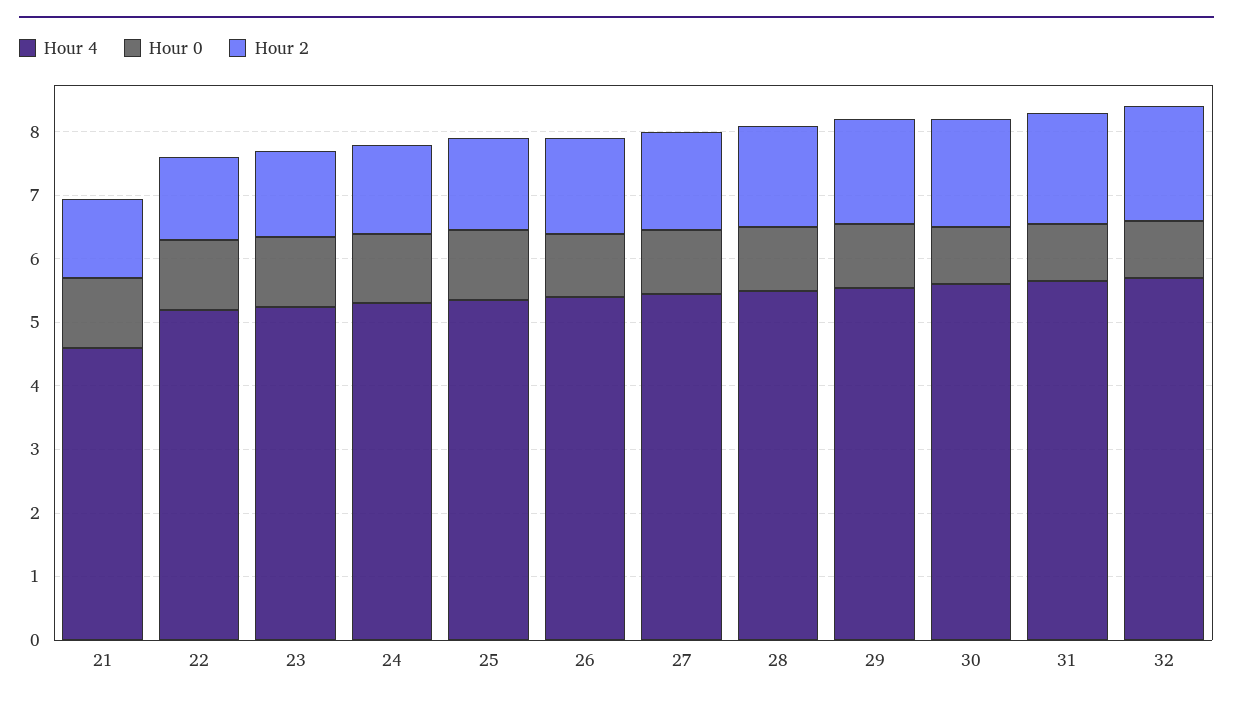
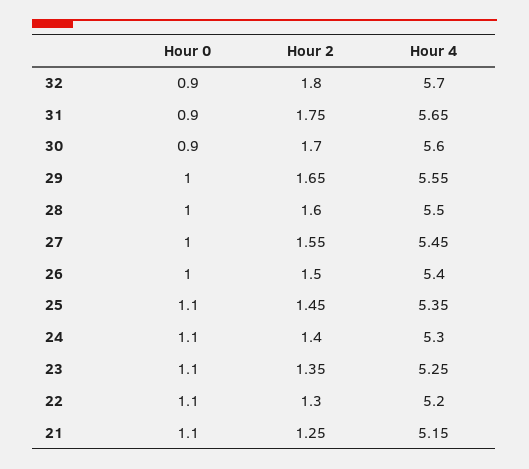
  {
    "Hour 4": {
-     "21": 4.6,
+     "21": 5.15,
      "22": 5.2,
      "23": 5.25,
      "24": 5.3,
      "25": 5.35,
      "26": 5.4,
      "27": 5.45,
      "28": 5.5,
      "29": 5.55,
      "30": 5.6,
      "31": 5.65,
      "32": 5.7
    },
    "Hour 0": {
      "21": 1.1,
      "22": 1.1,
      "23": 1.1,
      "24": 1.1,
      "25": 1.1,
      "26": 1,
      "27": 1,
      "28": 1,
      "29": 1,
      "30": 0.9,
      "31": 0.9,
      "32": 0.9
    },
    "Hour 2": {
      "21": 1.25,
      "22": 1.3,
      "23": 1.35,
      "24": 1.4,
      "25": 1.45,
      "26": 1.5,
      "27": 1.55,
      "28": 1.6,
      "29": 1.65,
      "30": 1.7,
      "31": 1.75,
      "32": 1.8
    }
  }

